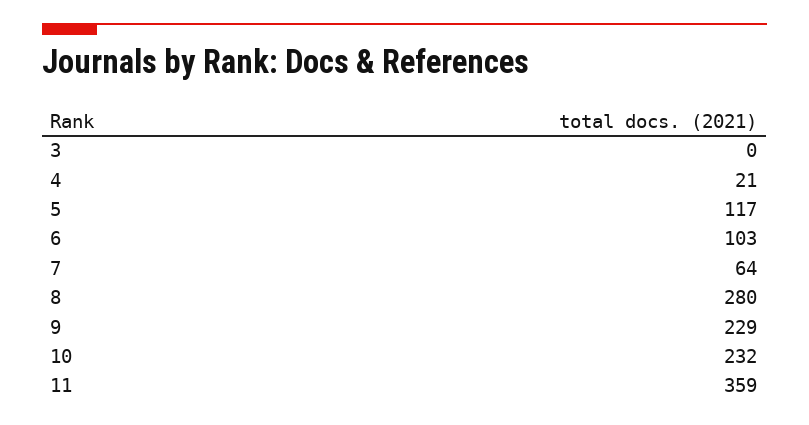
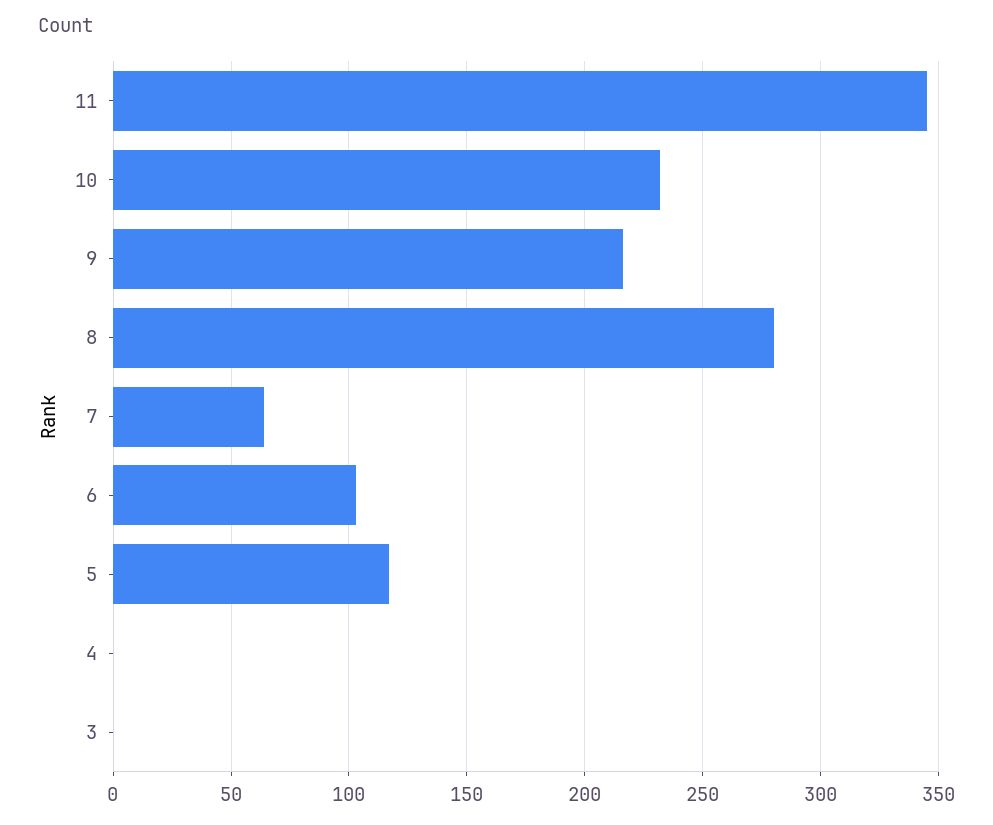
  {
    "3": 0,
-   "4": 21,
+   "4": 0,
    "5": 117,
    "6": 103,
    "7": 64,
    "8": 280,
-   "9": 229,
+   "9": 215,
    "10": 232,
-   "11": 359
+   "11": 345
  }

